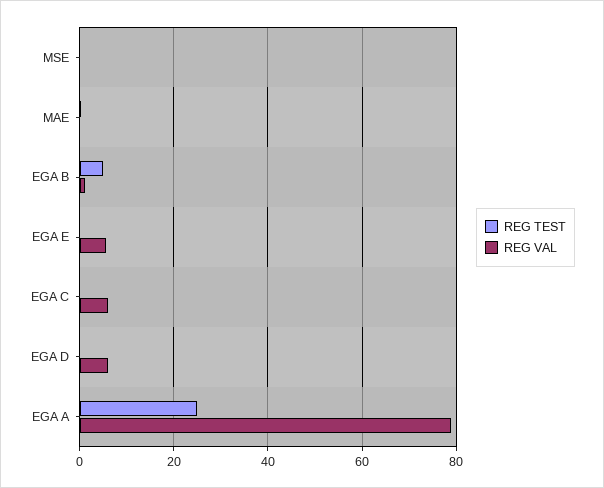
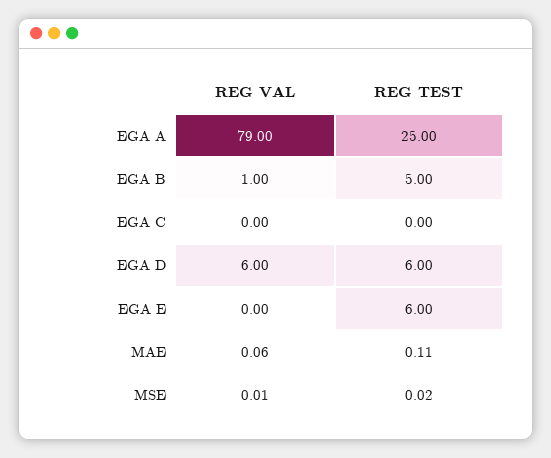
  {
    "REG TEST": {
      "MSE": 0.02,
      "MAE": 0.11,
      "EGA B": 5,
-     "EGA E": 0,
+     "EGA E": 6,
      "EGA C": 0,
-     "EGA D": 0,
+     "EGA D": 6,
      "EGA A": 25
    },
    "REG VAL": {
      "MSE": 0.01,
      "MAE": 0.06,
      "EGA B": 1,
-     "EGA E": 6,
+     "EGA E": 0,
-     "EGA C": 6,
+     "EGA C": 0,
      "EGA D": 6,
      "EGA A": 79
    }
  }

